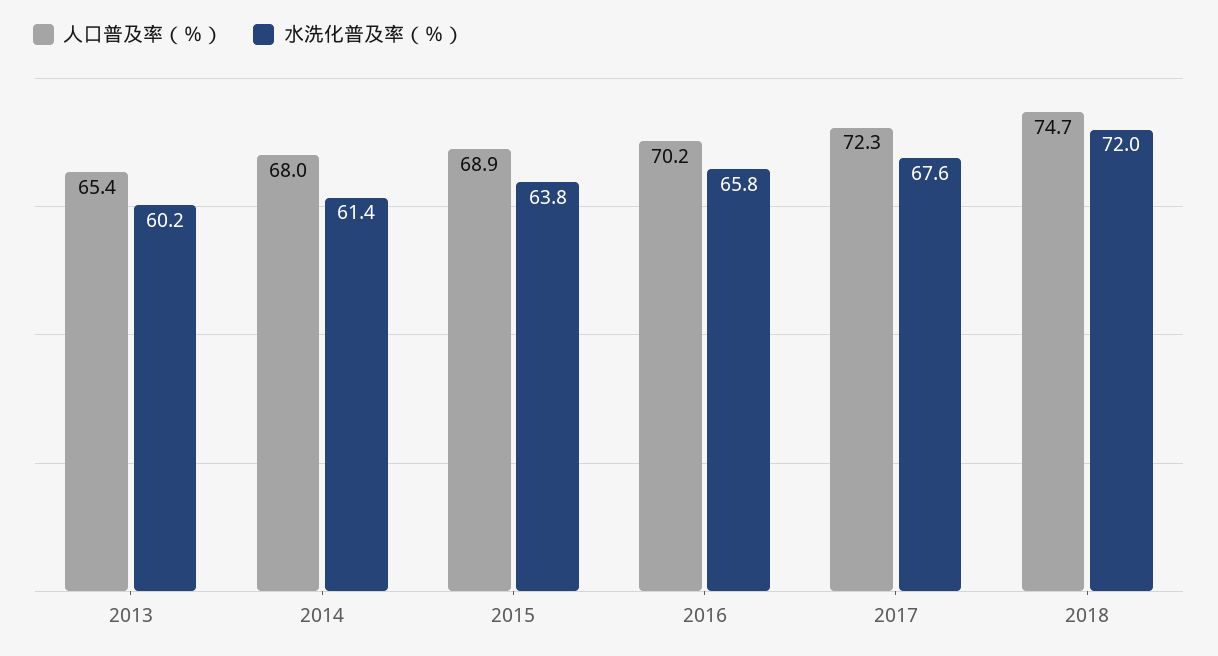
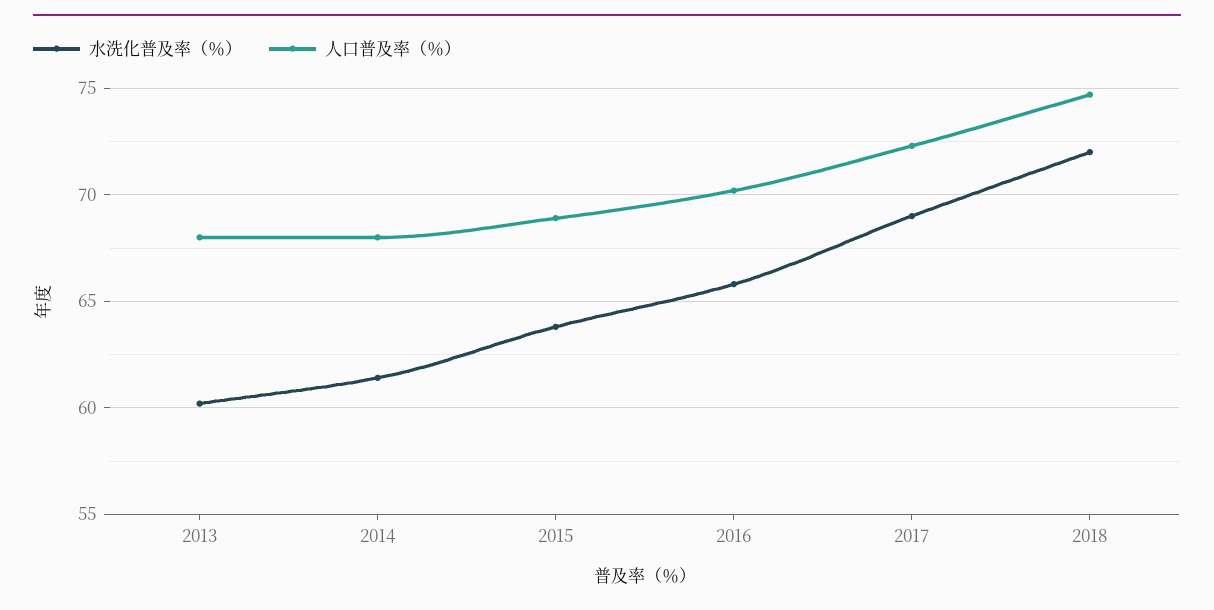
  {
    "人口普及率（％）": {
-     "2013": 65.4,
+     "2013": 68,
      "2014": 68,
      "2015": 68.9,
      "2016": 70.2,
      "2017": 72.3,
      "2018": 74.7
    },
    "水洗化普及率（％）": {
      "2013": 60.2,
      "2014": 61.4,
      "2015": 63.8,
      "2016": 65.8,
-     "2017": 67.6,
+     "2017": 69,
      "2018": 72
    }
  }

